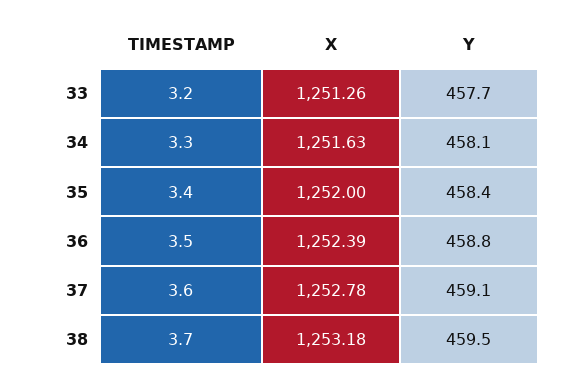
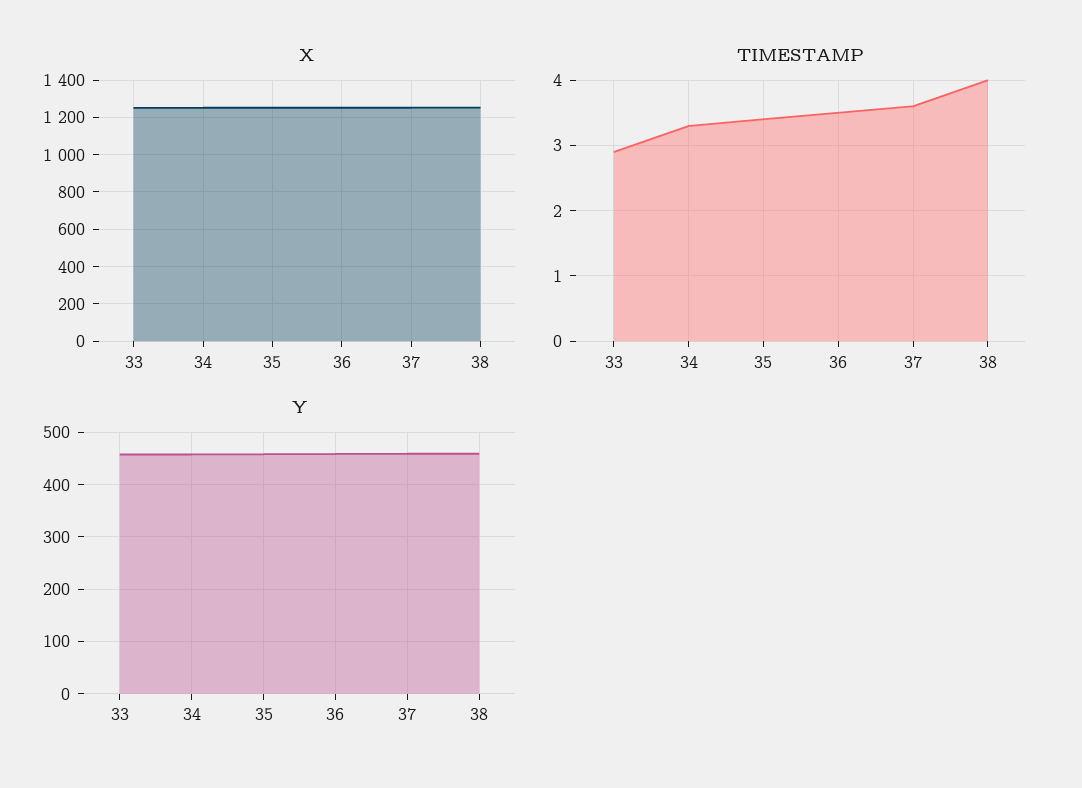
  {
    "TIMESTAMP": {
-     "33": 3.2,
+     "33": 2.9,
      "34": 3.3,
      "35": 3.4,
      "36": 3.5,
      "37": 3.6,
-     "38": 3.7
+     "38": 4
    },
    "X": {
      "33": 1251.26,
      "34": 1251.63,
      "35": 1252,
      "36": 1252.39,
      "37": 1252.78,
      "38": 1253.18
    },
    "Y": {
      "33": 457.7,
      "34": 458.1,
      "35": 458.4,
      "36": 458.8,
      "37": 459.1,
      "38": 459.5
    }
  }

